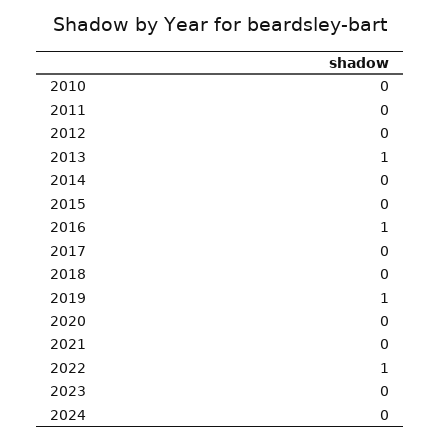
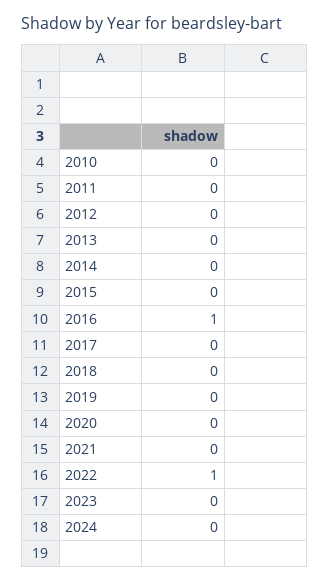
  {
    "2010": 0,
    "2011": 0,
    "2012": 0,
-   "2013": 1,
+   "2013": 0,
    "2014": 0,
    "2015": 0,
    "2016": 1,
    "2017": 0,
    "2018": 0,
-   "2019": 1,
+   "2019": 0,
    "2020": 0,
    "2021": 0,
    "2022": 1,
    "2023": 0,
    "2024": 0
  }

